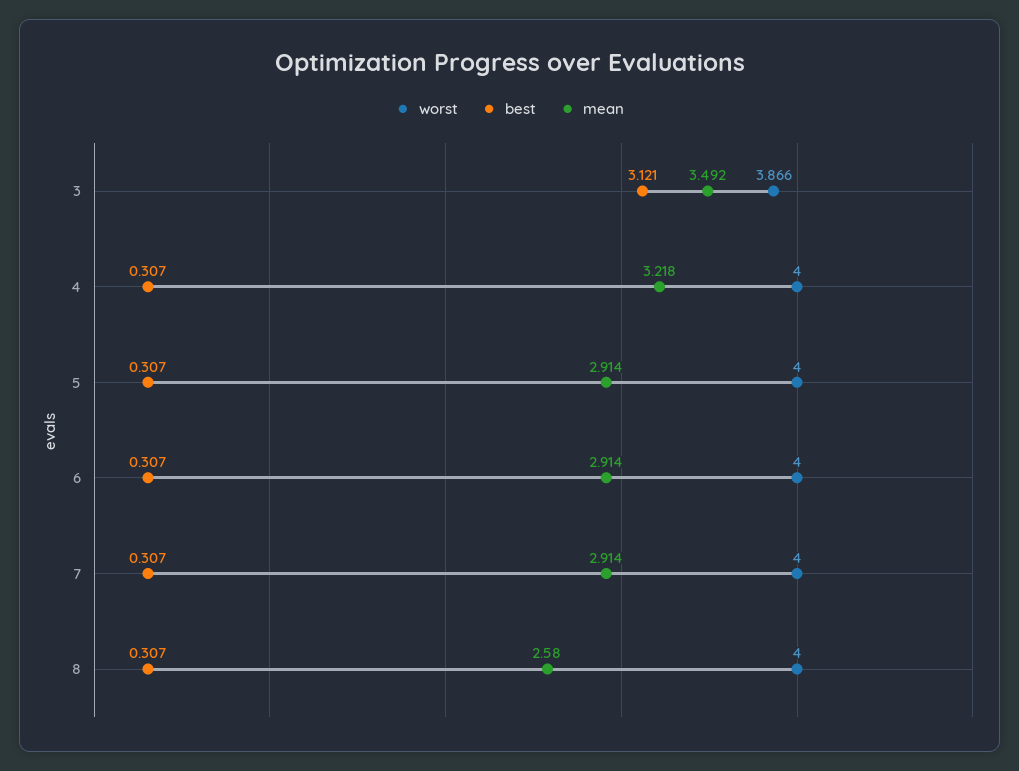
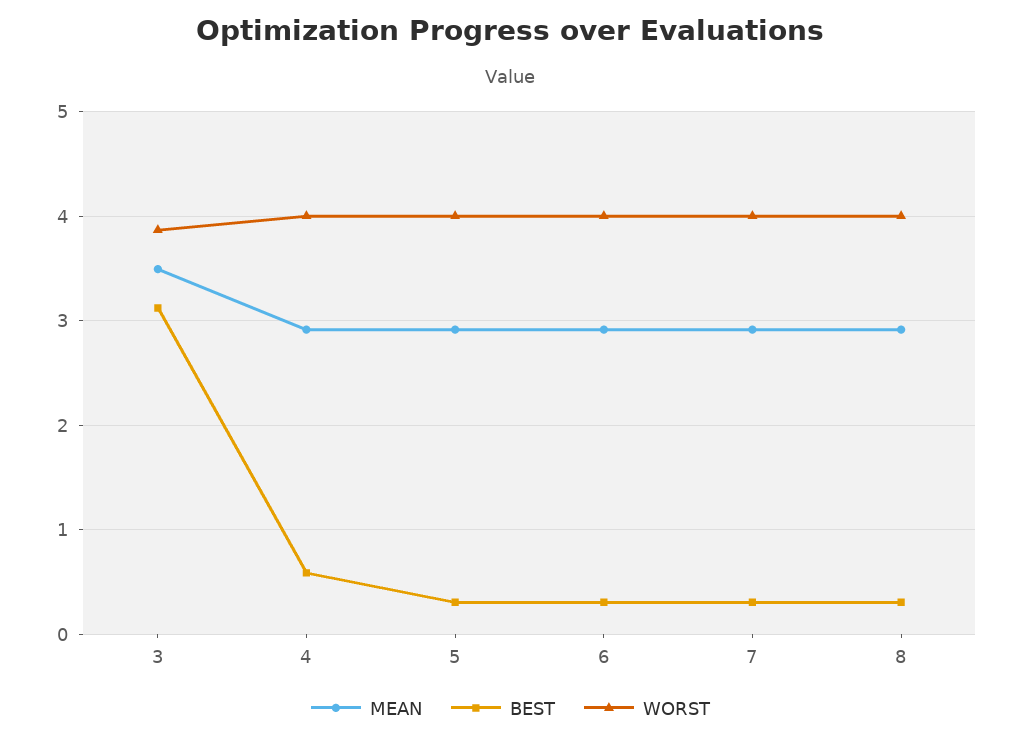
  {
    "worst": {
      "3": 3.866,
      "4": 4,
      "5": 4,
      "6": 4,
      "7": 4,
      "8": 4
    },
    "best": {
      "3": 3.121,
-     "4": 0.307,
+     "4": 0.6,
      "5": 0.307,
      "6": 0.307,
      "7": 0.307,
      "8": 0.307
    },
    "mean": {
      "3": 3.492,
-     "4": 3.218,
+     "4": 2.9,
      "5": 2.914,
      "6": 2.914,
      "7": 2.914,
-     "8": 2.58
+     "8": 2.9
    }
  }

